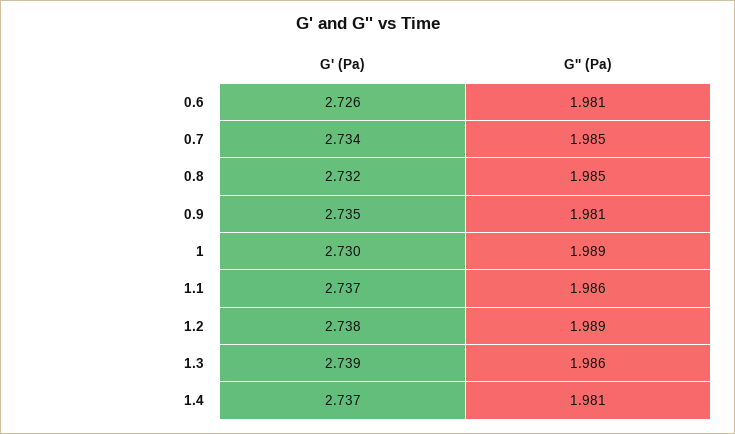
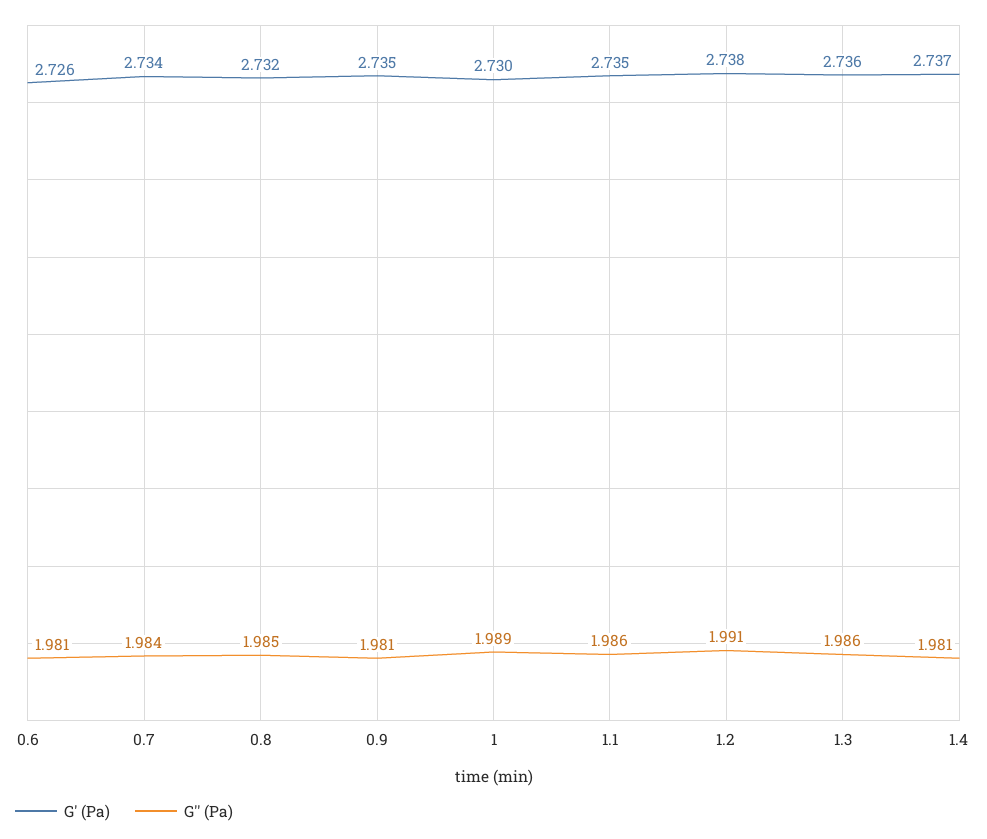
  {
    "G' (Pa)": {
      "0.6": 2.726,
      "0.7": 2.734,
      "0.8": 2.732,
      "0.9": 2.735,
      "1": 2.73,
-     "1.1": 2.737,
+     "1.1": 2.735,
      "1.2": 2.738,
-     "1.3": 2.739,
+     "1.3": 2.736,
      "1.4": 2.737
    },
    "G'' (Pa)": {
      "0.6": 1.981,
-     "0.7": 1.985,
+     "0.7": 1.984,
      "0.8": 1.985,
      "0.9": 1.981,
      "1": 1.989,
      "1.1": 1.986,
-     "1.2": 1.989,
+     "1.2": 1.991,
      "1.3": 1.986,
      "1.4": 1.981
    }
  }

